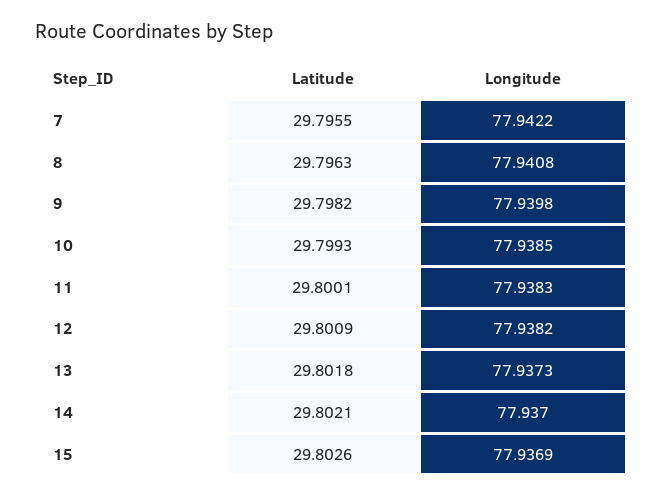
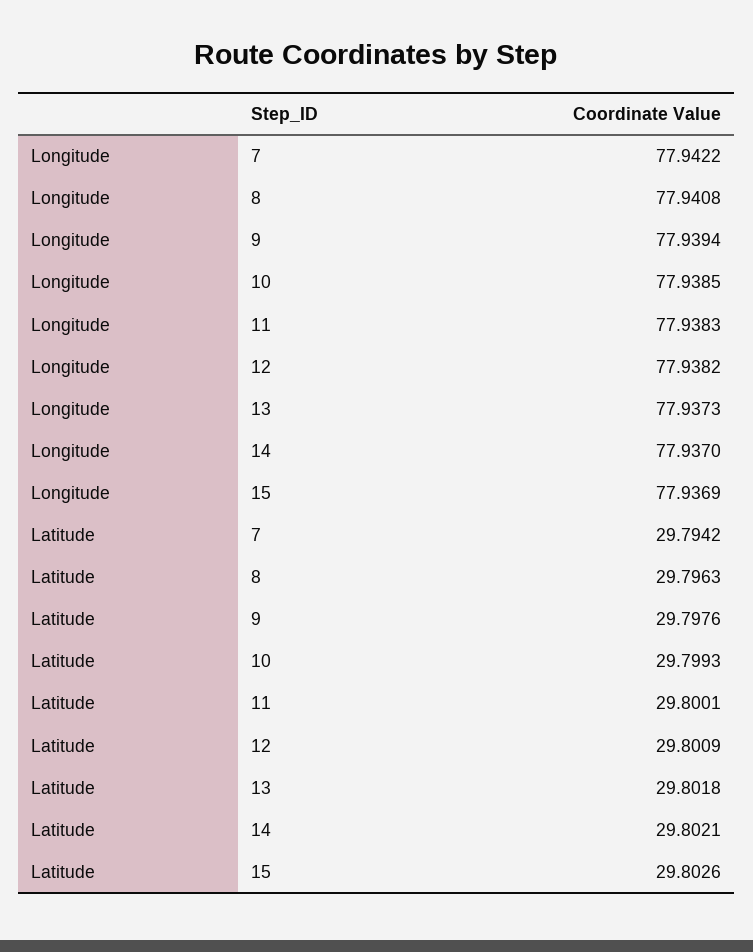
  {
    "Latitude": {
-     "7": 29.7955,
+     "7": 29.7942,
      "8": 29.7963,
-     "9": 29.7982,
+     "9": 29.7976,
      "10": 29.7993,
      "11": 29.8001,
      "12": 29.8009,
      "13": 29.8018,
      "14": 29.8021,
      "15": 29.8026
    },
    "Longitude": {
      "7": 77.9422,
      "8": 77.9408,
-     "9": 77.9398,
+     "9": 77.9394,
      "10": 77.9385,
      "11": 77.9383,
      "12": 77.9382,
      "13": 77.9373,
      "14": 77.937,
      "15": 77.9369
    }
  }

